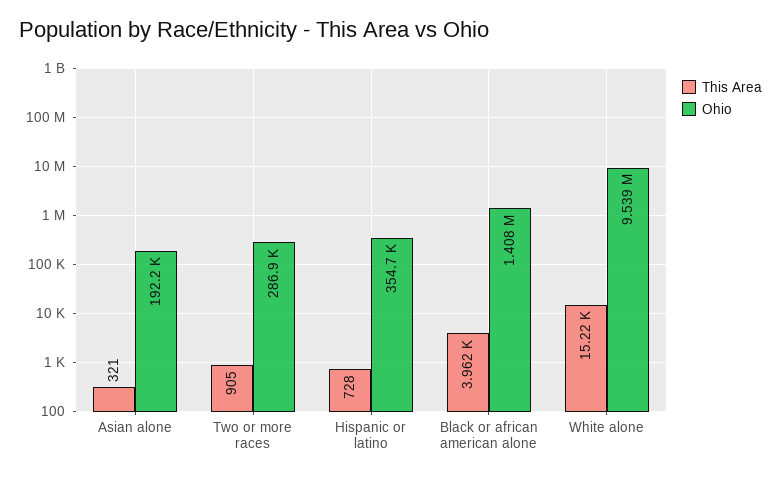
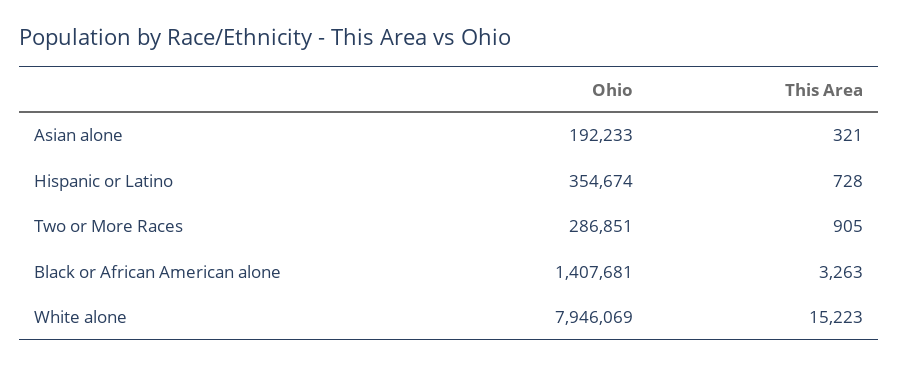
  {
    "This Area": {
      "Asian alone": 321,
      "Two or more races": 905,
      "Hispanic or latino": 728,
-     "Black or african american alone": 3962,
+     "Black or african american alone": 3263,
      "White alone": 15223
    },
    "Ohio": {
      "Asian alone": 192233,
      "Two or more races": 286851,
      "Hispanic or latino": 354674,
      "Black or african american alone": 1407681,
-     "White alone": 9539000
+     "White alone": 7946069
    }
  }

